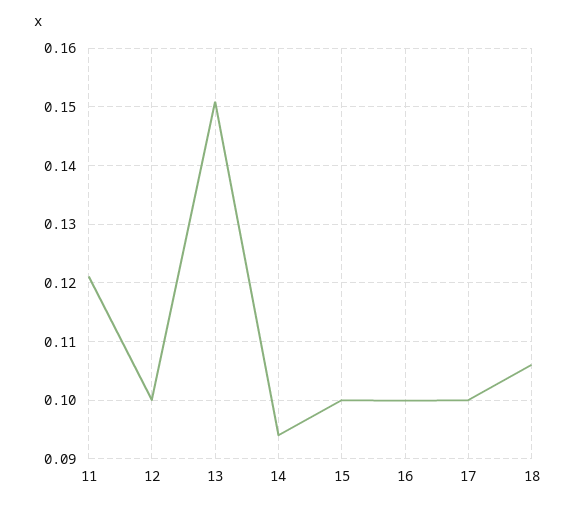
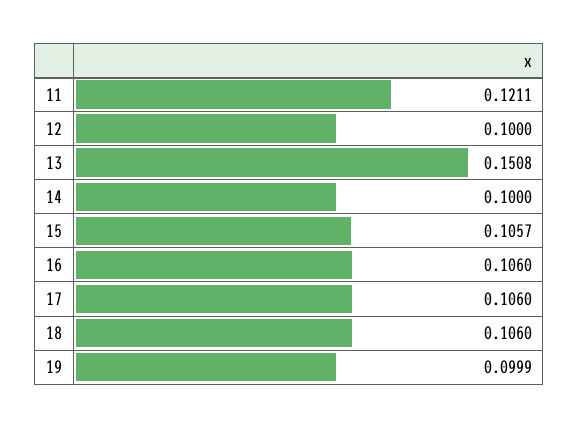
  {
    "11": 0.1211,
    "12": 0.1,
    "13": 0.1508,
-   "14": 0.094,
+   "14": 0.1,
-   "15": 0.1,
+   "15": 0.1057,
-   "16": 0.1,
+   "16": 0.106,
-   "17": 0.1,
+   "17": 0.106,
-   "18": 0.106
+   "18": 0.106,
+   "19": 0.0999
  }

